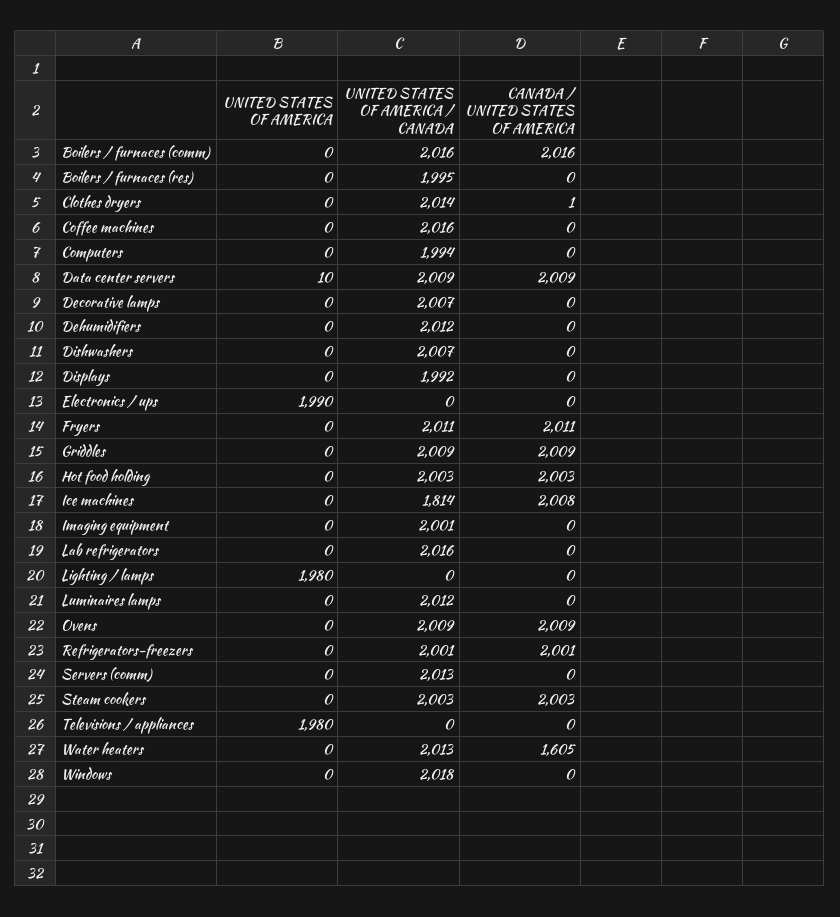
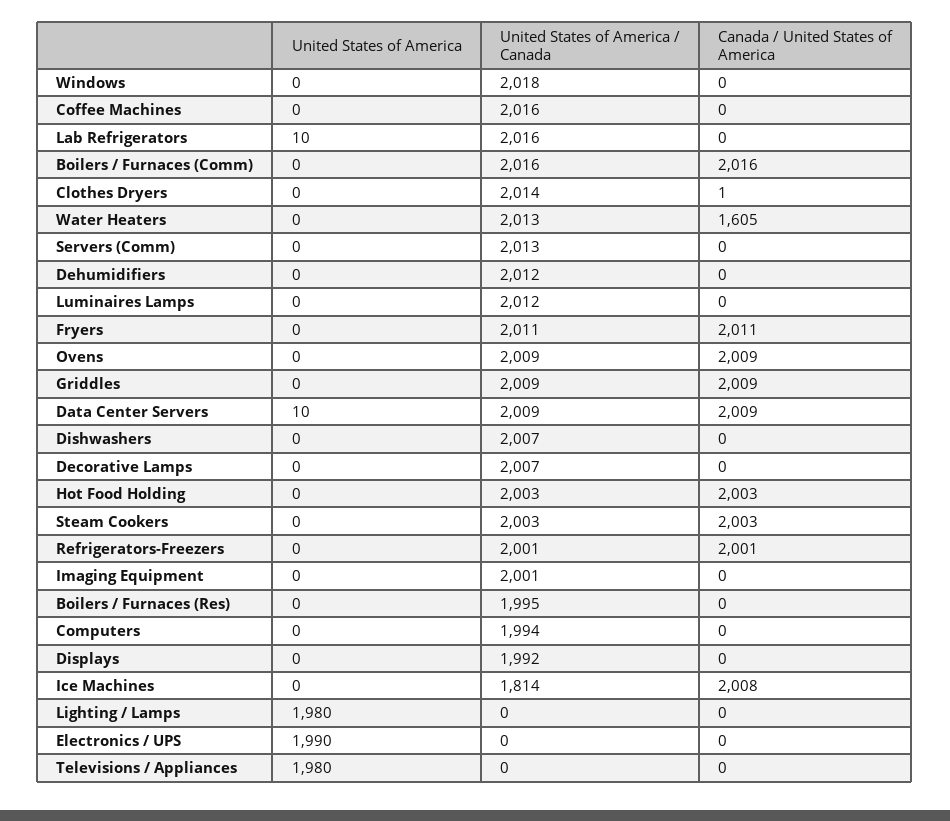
  {
    "UNITED STATES OF AMERICA": {
      "Boilers / furnaces (comm)": 0,
      "Boilers / furnaces (res)": 0,
      "Clothes dryers": 0,
      "Coffee machines": 0,
      "Computers": 0,
      "Data center servers": 10,
      "Decorative lamps": 0,
      "Dehumidifiers": 0,
      "Dishwashers": 0,
      "Displays": 0,
      "Electronics / ups": 1990,
      "Fryers": 0,
      "Griddles": 0,
      "Hot food holding": 0,
      "Ice machines": 0,
      "Imaging equipment": 0,
-     "Lab refrigerators": 0,
+     "Lab refrigerators": 10,
      "Lighting / lamps": 1980,
      "Luminaires lamps": 0,
      "Ovens": 0,
      "Refrigerators-freezers": 0,
      "Servers (comm)": 0,
      "Steam cookers": 0,
      "Televisions / appliances": 1980,
      "Water heaters": 0,
      "Windows": 0
    },
    "UNITED STATES OF AMERICA / CANADA": {
      "Boilers / furnaces (comm)": 2016,
      "Boilers / furnaces (res)": 1995,
      "Clothes dryers": 2014,
      "Coffee machines": 2016,
      "Computers": 1994,
      "Data center servers": 2009,
      "Decorative lamps": 2007,
      "Dehumidifiers": 2012,
      "Dishwashers": 2007,
      "Displays": 1992,
      "Electronics / ups": 0,
      "Fryers": 2011,
      "Griddles": 2009,
      "Hot food holding": 2003,
      "Ice machines": 1814,
      "Imaging equipment": 2001,
      "Lab refrigerators": 2016,
      "Lighting / lamps": 0,
      "Luminaires lamps": 2012,
      "Ovens": 2009,
      "Refrigerators-freezers": 2001,
      "Servers (comm)": 2013,
      "Steam cookers": 2003,
      "Televisions / appliances": 0,
      "Water heaters": 2013,
      "Windows": 2018
    },
    "CANADA / UNITED STATES OF AMERICA": {
      "Boilers / furnaces (comm)": 2016,
      "Boilers / furnaces (res)": 0,
      "Clothes dryers": 1,
      "Coffee machines": 0,
      "Computers": 0,
      "Data center servers": 2009,
      "Decorative lamps": 0,
      "Dehumidifiers": 0,
      "Dishwashers": 0,
      "Displays": 0,
      "Electronics / ups": 0,
      "Fryers": 2011,
      "Griddles": 2009,
      "Hot food holding": 2003,
      "Ice machines": 2008,
      "Imaging equipment": 0,
      "Lab refrigerators": 0,
      "Lighting / lamps": 0,
      "Luminaires lamps": 0,
      "Ovens": 2009,
      "Refrigerators-freezers": 2001,
      "Servers (comm)": 0,
      "Steam cookers": 2003,
      "Televisions / appliances": 0,
      "Water heaters": 1605,
      "Windows": 0
    }
  }

